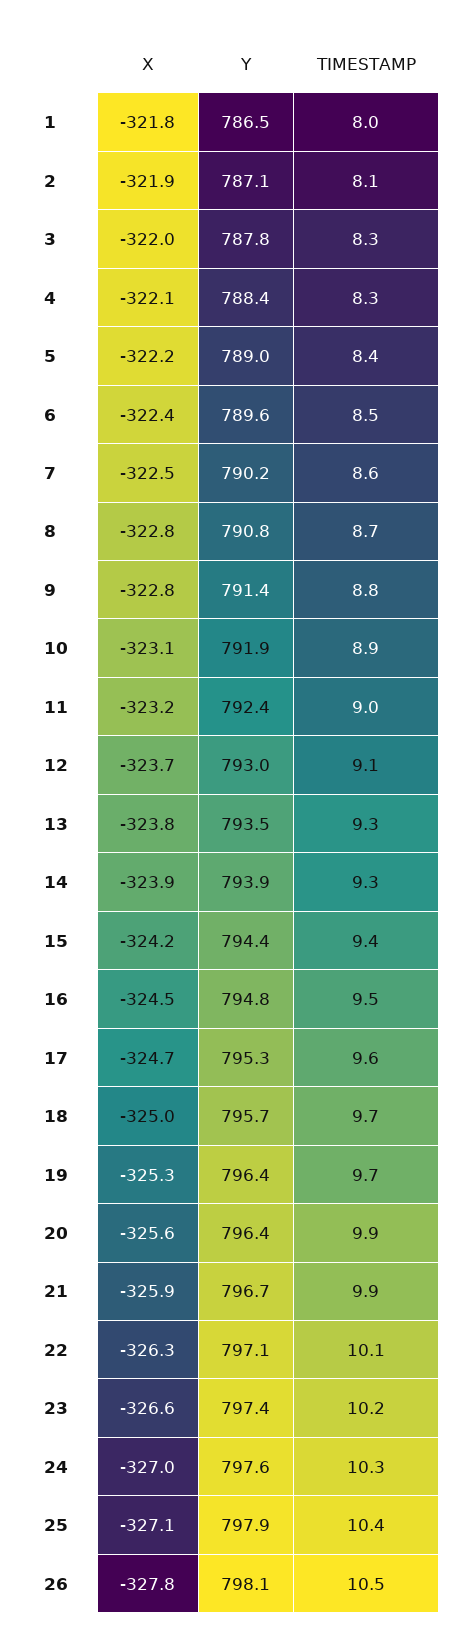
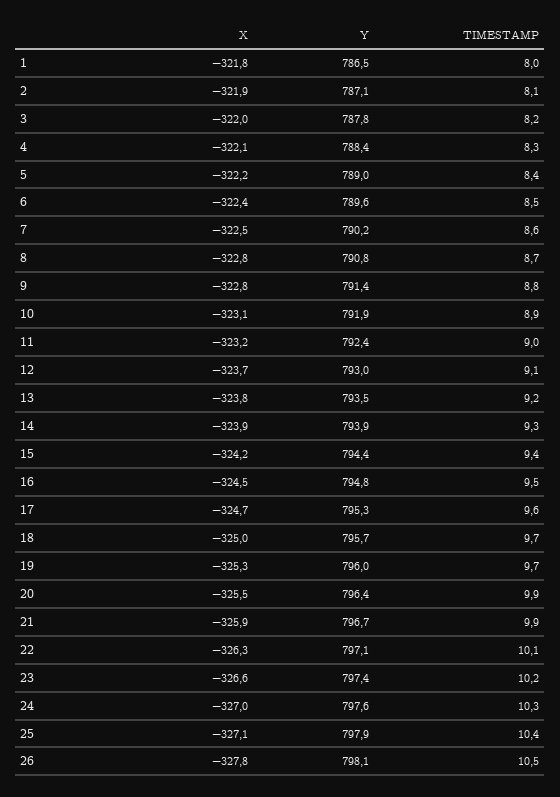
  {
    "X": {
      "1": -321.8,
      "2": -321.9,
      "3": -322,
      "4": -322.1,
      "5": -322.2,
      "6": -322.4,
      "7": -322.5,
      "8": -322.8,
      "9": -322.8,
      "10": -323.1,
      "11": -323.2,
      "12": -323.7,
      "13": -323.8,
      "14": -323.9,
      "15": -324.2,
      "16": -324.5,
      "17": -324.7,
      "18": -325,
      "19": -325.3,
-     "20": -325.6,
+     "20": -325.5,
      "21": -325.9,
      "22": -326.3,
      "23": -326.6,
      "24": -327,
      "25": -327.1,
      "26": -327.8
    },
    "Y": {
      "1": 786.5,
      "2": 787.1,
      "3": 787.8,
      "4": 788.4,
      "5": 789,
      "6": 789.6,
      "7": 790.2,
      "8": 790.8,
      "9": 791.4,
      "10": 791.9,
      "11": 792.4,
      "12": 793,
      "13": 793.5,
      "14": 793.9,
      "15": 794.4,
      "16": 794.8,
      "17": 795.3,
      "18": 795.7,
-     "19": 796.4,
+     "19": 796,
      "20": 796.4,
      "21": 796.7,
      "22": 797.1,
      "23": 797.4,
      "24": 797.6,
      "25": 797.9,
      "26": 798.1
    },
    "TIMESTAMP": {
      "1": 8,
      "2": 8.1,
-     "3": 8.3,
+     "3": 8.2,
      "4": 8.3,
      "5": 8.4,
      "6": 8.5,
      "7": 8.6,
      "8": 8.7,
      "9": 8.8,
      "10": 8.9,
      "11": 9,
      "12": 9.1,
-     "13": 9.3,
+     "13": 9.2,
      "14": 9.3,
      "15": 9.4,
      "16": 9.5,
      "17": 9.6,
      "18": 9.7,
      "19": 9.7,
      "20": 9.9,
      "21": 9.9,
      "22": 10.1,
      "23": 10.2,
      "24": 10.3,
      "25": 10.4,
      "26": 10.5
    }
  }

